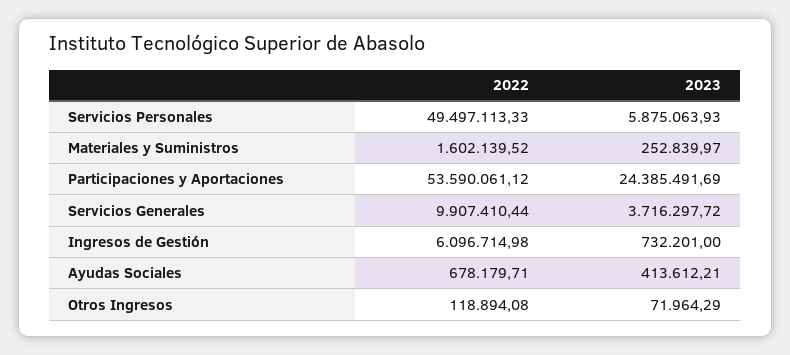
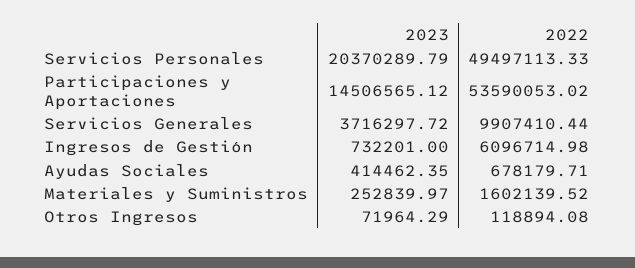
  {
    "2022": {
      "Servicios Personales": 49497113.33,
      "Materiales y Suministros": 1602139.52,
-     "Participaciones y Aportaciones": 53590061.12,
+     "Participaciones y Aportaciones": 53590053.02,
      "Servicios Generales": 9907410.44,
      "Ingresos de Gestión": 6096714.98,
      "Ayudas Sociales": 678179.71,
      "Otros Ingresos": 118894.08
    },
    "2023": {
-     "Servicios Personales": 5875063.93,
+     "Servicios Personales": 20370289.79,
      "Materiales y Suministros": 252839.97,
-     "Participaciones y Aportaciones": 24385491.69,
+     "Participaciones y Aportaciones": 14506565.12,
      "Servicios Generales": 3716297.72,
      "Ingresos de Gestión": 732201,
-     "Ayudas Sociales": 413612.21,
+     "Ayudas Sociales": 414462.35,
      "Otros Ingresos": 71964.29
    }
  }

